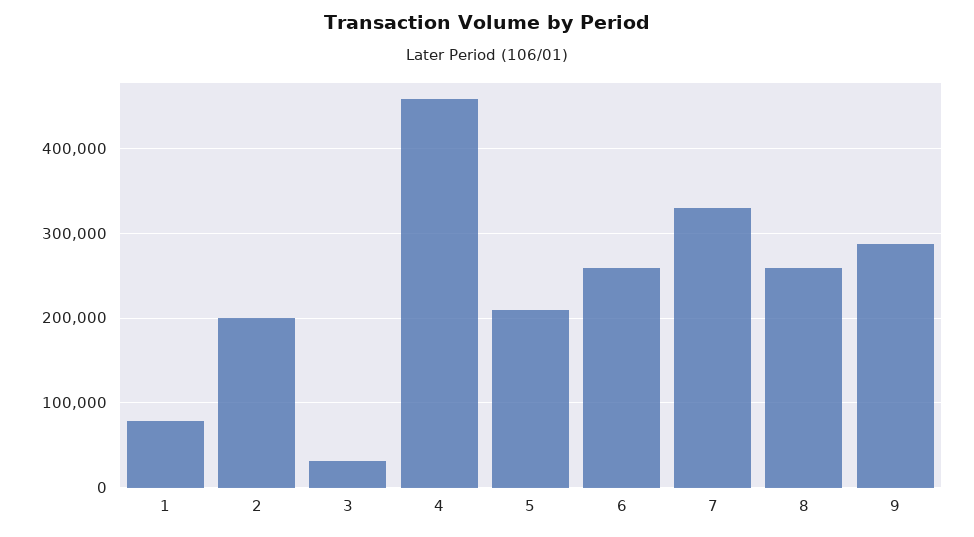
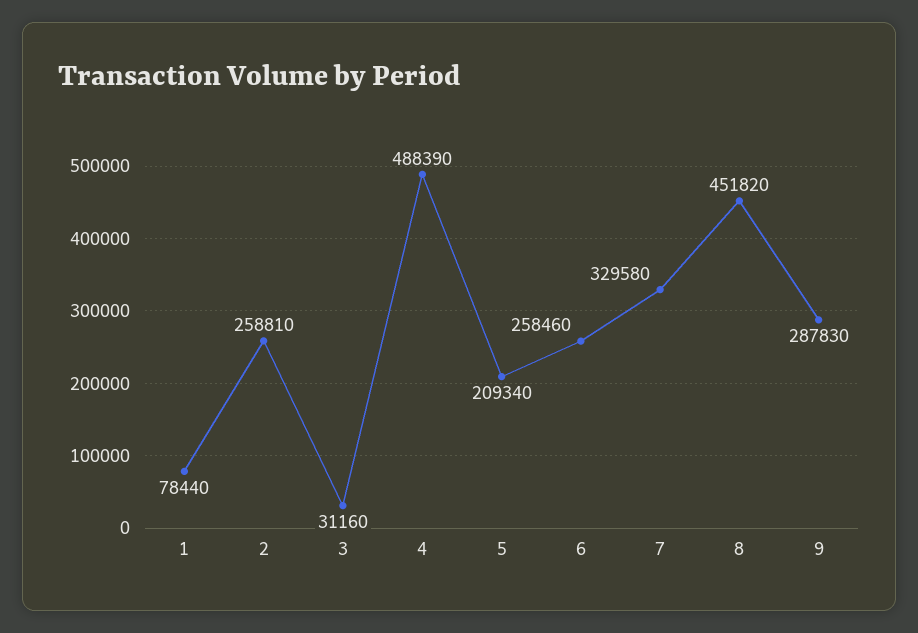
  {
    "1": 78440,
-   "2": 200000,
+   "2": 258810,
    "3": 31160,
-   "4": 460000,
+   "4": 488390,
    "5": 209340,
    "6": 258460,
    "7": 329580,
-   "8": 260000,
+   "8": 451820,
    "9": 287830
  }

